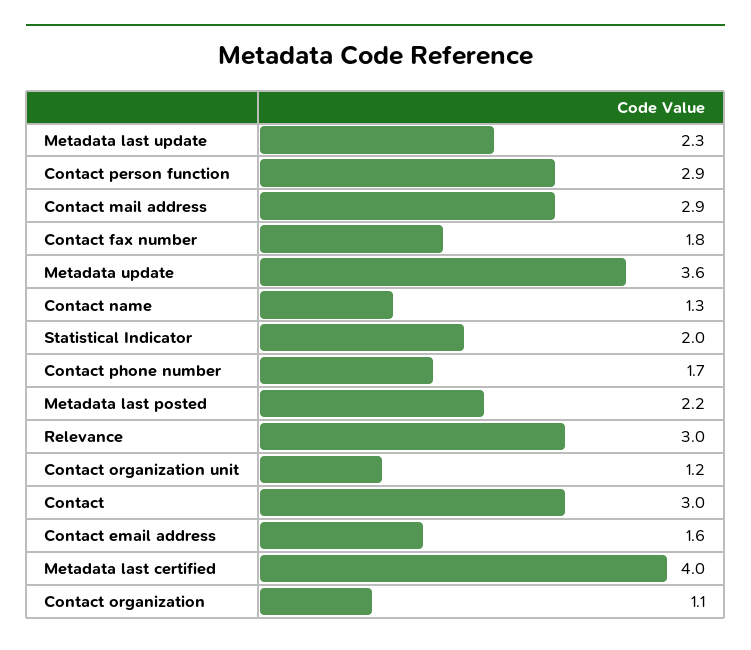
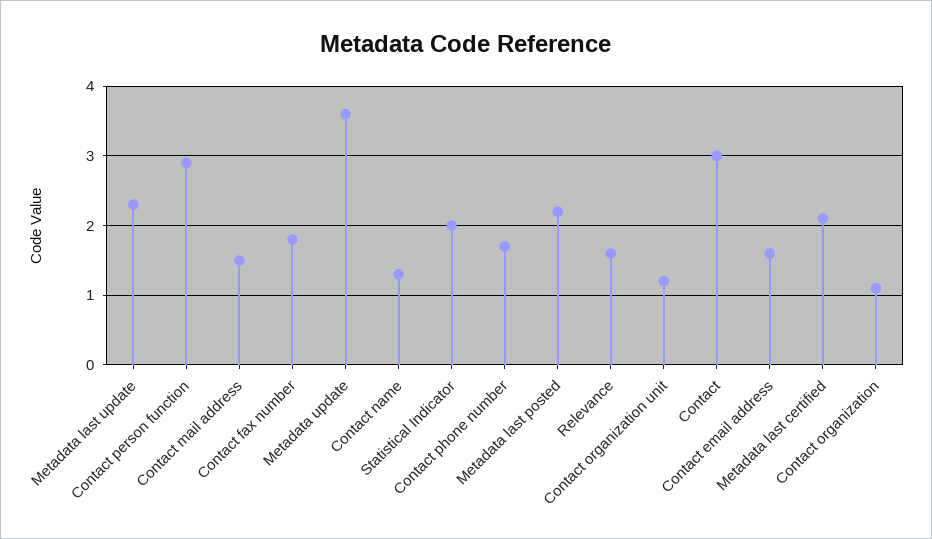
  {
    "Metadata last update": 2.3,
    "Contact person function": 2.9,
-   "Contact mail address": 2.9,
+   "Contact mail address": 1.5,
    "Contact fax number": 1.8,
    "Metadata update": 3.6,
    "Contact name": 1.3,
    "Statistical Indicator": 2,
    "Contact phone number": 1.7,
    "Metadata last posted": 2.2,
-   "Relevance": 3,
+   "Relevance": 1.6,
    "Contact organization unit": 1.2,
    "Contact": 3,
    "Contact email address": 1.6,
-   "Metadata last certified": 4,
+   "Metadata last certified": 2.1,
    "Contact organization": 1.1
  }

